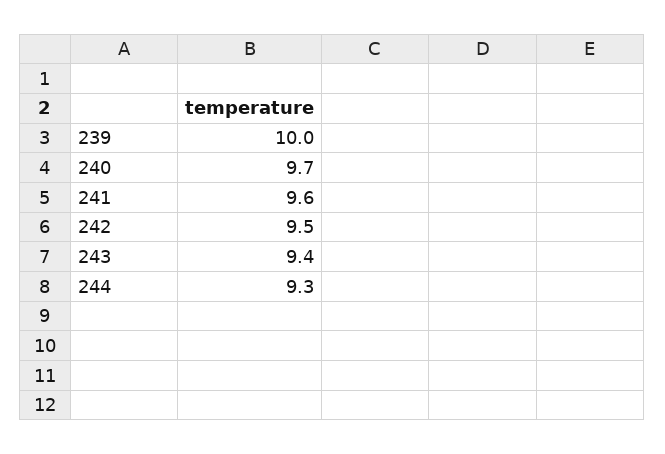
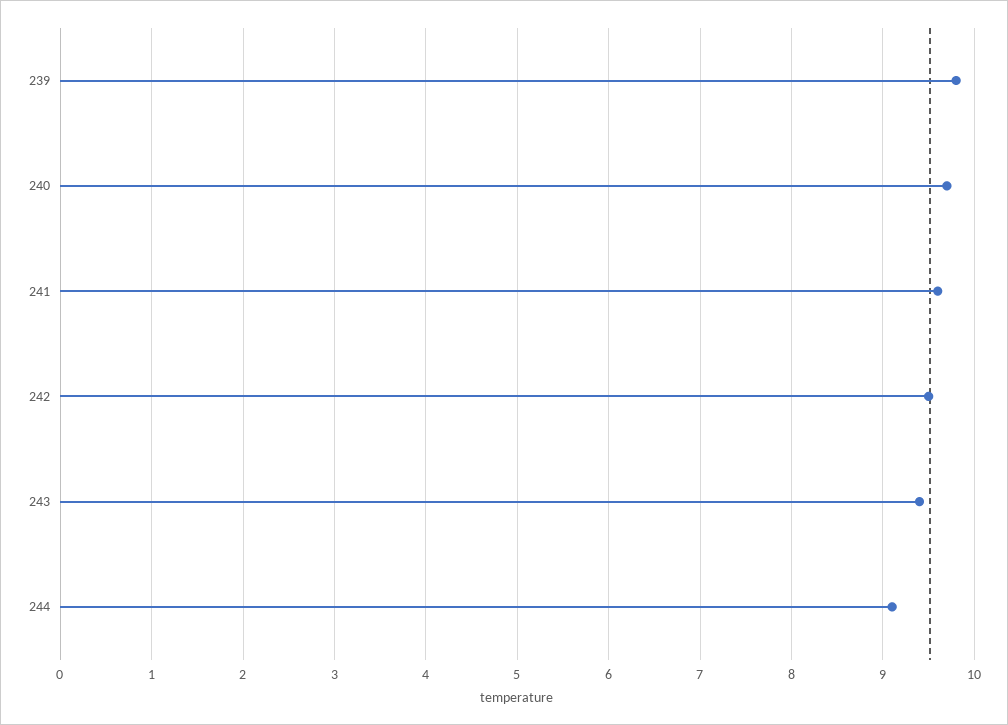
  {
-   "239": 10,
+   "239": 9.8,
    "240": 9.7,
    "241": 9.6,
    "242": 9.5,
    "243": 9.4,
-   "244": 9.3
+   "244": 9.1
  }

